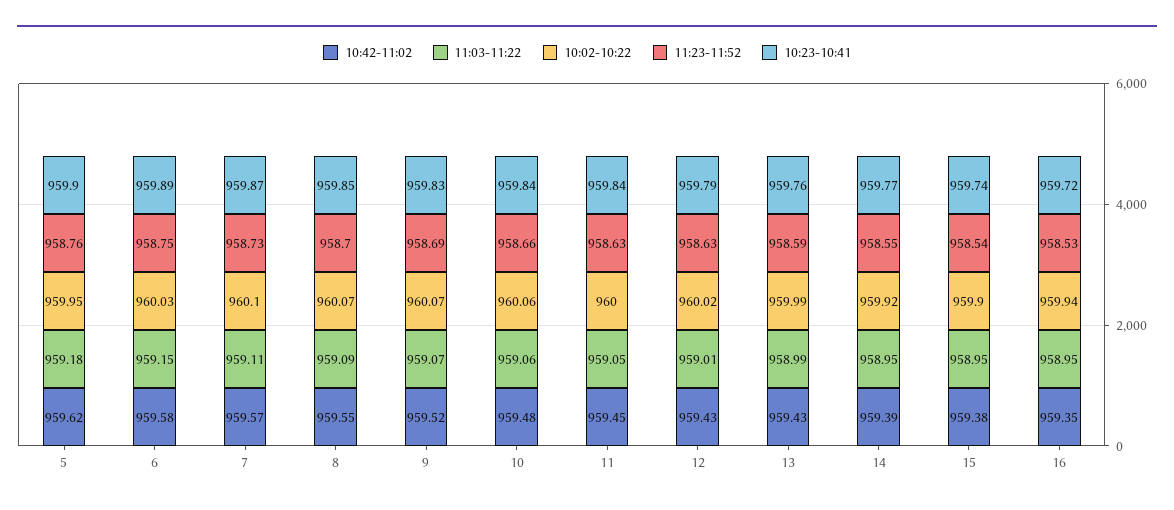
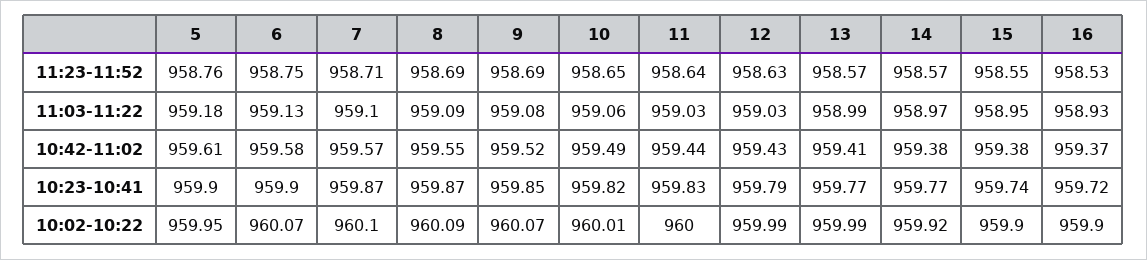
  {
    "10:42-11:02": {
-     "5": 959.62,
+     "5": 959.61,
      "6": 959.58,
      "7": 959.57,
      "8": 959.55,
      "9": 959.52,
-     "10": 959.48,
+     "10": 959.49,
-     "11": 959.45,
+     "11": 959.44,
      "12": 959.43,
-     "13": 959.43,
+     "13": 959.41,
-     "14": 959.39,
+     "14": 959.38,
      "15": 959.38,
-     "16": 959.35
+     "16": 959.37
    },
    "11:03-11:22": {
      "5": 959.18,
-     "6": 959.15,
+     "6": 959.13,
-     "7": 959.11,
+     "7": 959.1,
      "8": 959.09,
-     "9": 959.07,
+     "9": 959.08,
      "10": 959.06,
-     "11": 959.05,
+     "11": 959.03,
-     "12": 959.01,
+     "12": 959.03,
      "13": 958.99,
-     "14": 958.95,
+     "14": 958.97,
      "15": 958.95,
-     "16": 958.95
+     "16": 958.93
    },
    "10:02-10:22": {
      "5": 959.95,
-     "6": 960.03,
+     "6": 960.07,
      "7": 960.1,
-     "8": 960.07,
+     "8": 960.09,
      "9": 960.07,
-     "10": 960.06,
+     "10": 960.01,
      "11": 960,
-     "12": 960.02,
+     "12": 959.99,
      "13": 959.99,
      "14": 959.92,
      "15": 959.9,
-     "16": 959.94
+     "16": 959.9
    },
    "11:23-11:52": {
      "5": 958.76,
      "6": 958.75,
-     "7": 958.73,
+     "7": 958.71,
-     "8": 958.7,
+     "8": 958.69,
      "9": 958.69,
-     "10": 958.66,
+     "10": 958.65,
-     "11": 958.63,
+     "11": 958.64,
      "12": 958.63,
-     "13": 958.59,
+     "13": 958.57,
-     "14": 958.55,
+     "14": 958.57,
-     "15": 958.54,
+     "15": 958.55,
      "16": 958.53
    },
    "10:23-10:41": {
      "5": 959.9,
-     "6": 959.89,
+     "6": 959.9,
      "7": 959.87,
-     "8": 959.85,
+     "8": 959.87,
-     "9": 959.83,
+     "9": 959.85,
-     "10": 959.84,
+     "10": 959.82,
-     "11": 959.84,
+     "11": 959.83,
      "12": 959.79,
-     "13": 959.76,
+     "13": 959.77,
      "14": 959.77,
      "15": 959.74,
      "16": 959.72
    }
  }

